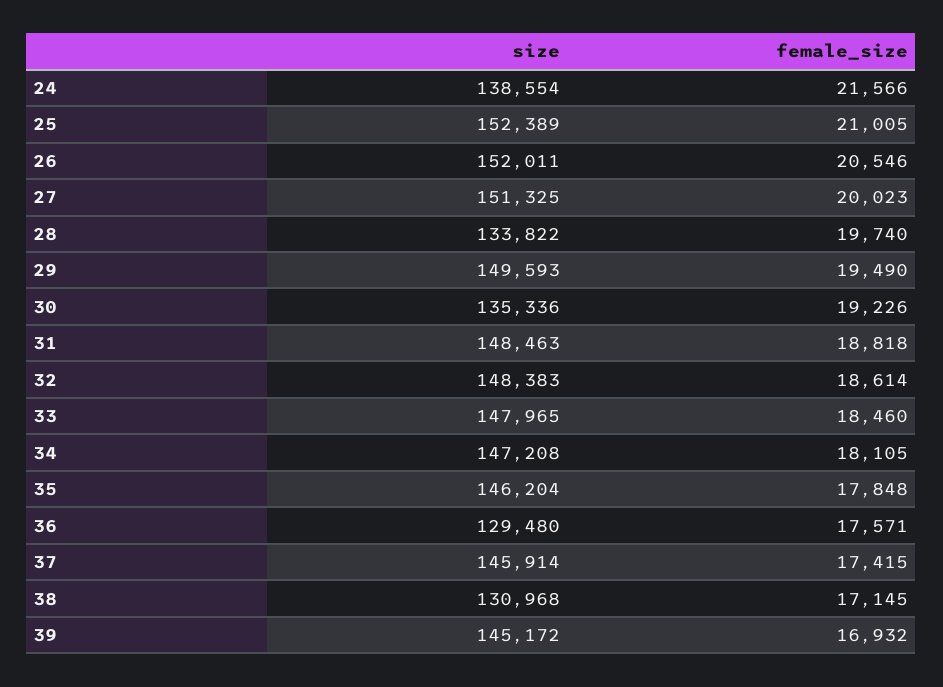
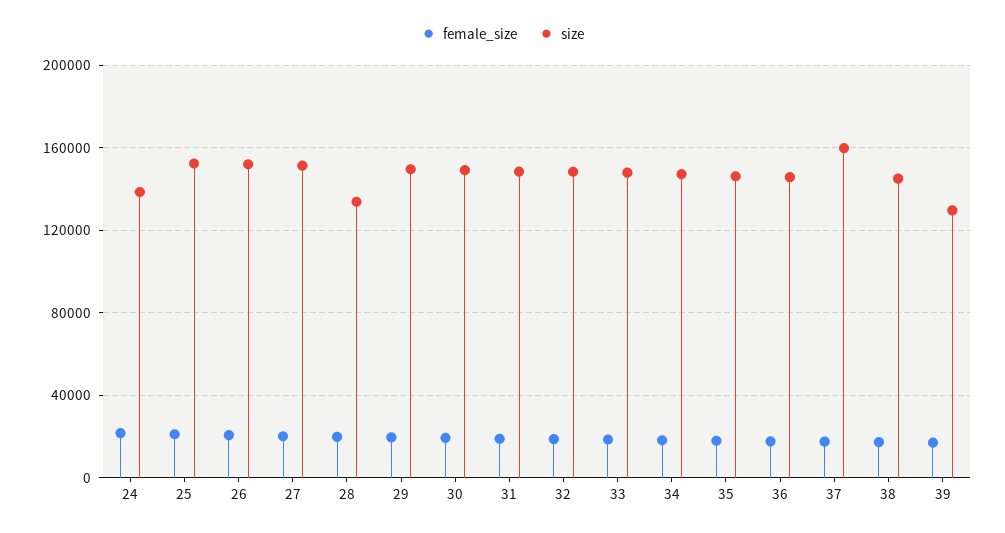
  {
    "size": {
      "24": 138554,
      "25": 152389,
      "26": 152011,
      "27": 151325,
      "28": 133822,
      "29": 149593,
-     "30": 135336,
+     "30": 150000,
      "31": 148463,
      "32": 148383,
      "33": 147965,
      "34": 147208,
      "35": 146204,
-     "36": 129480,
+     "36": 145000,
-     "37": 145914,
+     "37": 160000,
-     "38": 130968,
+     "38": 145000,
-     "39": 145172
+     "39": 130000
    },
    "female_size": {
      "24": 21566,
      "25": 21005,
      "26": 20546,
      "27": 20023,
      "28": 19740,
      "29": 19490,
      "30": 19226,
      "31": 18818,
      "32": 18614,
      "33": 18460,
      "34": 18105,
      "35": 17848,
      "36": 17571,
      "37": 17415,
      "38": 17145,
      "39": 16932
    }
  }

